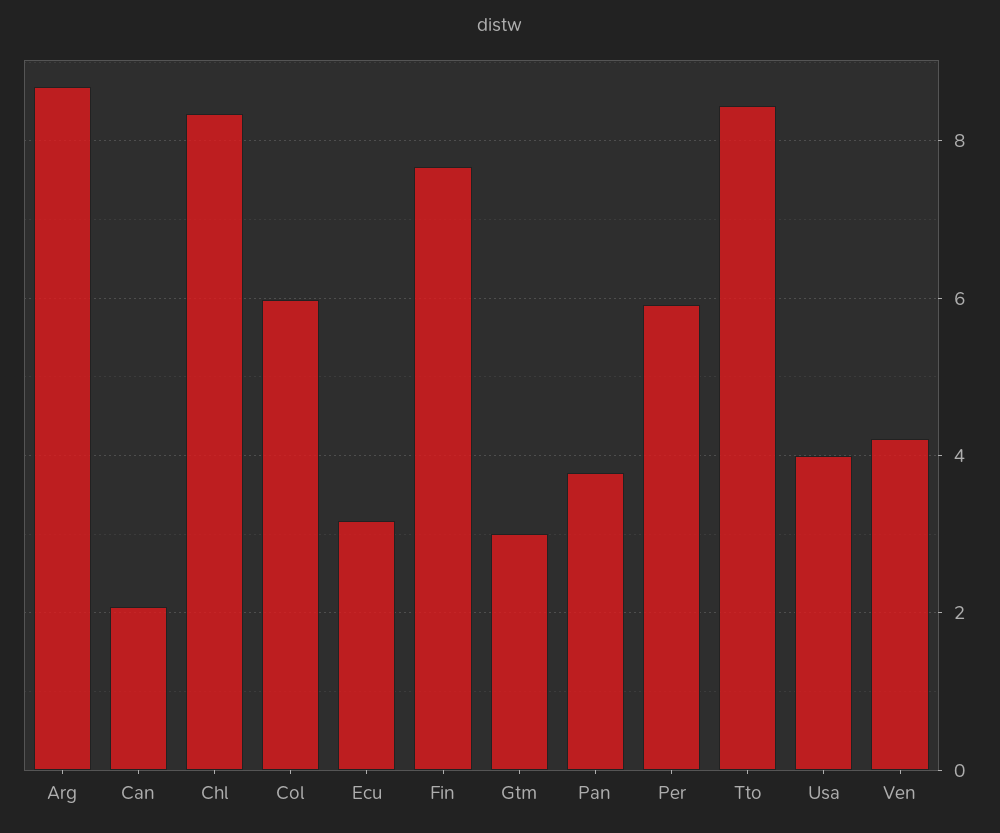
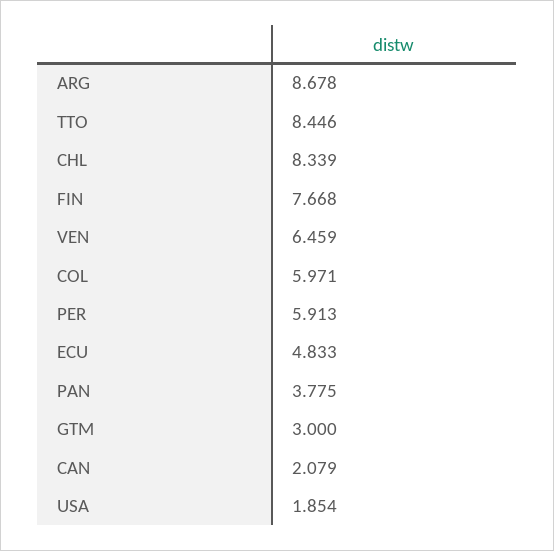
  {
    "Arg": 8.678,
    "Can": 2.079,
    "Chl": 8.339,
    "Col": 5.971,
-   "Ecu": 3.2,
+   "Ecu": 4.833,
    "Fin": 7.668,
    "Gtm": 3,
    "Pan": 3.775,
    "Per": 5.913,
    "Tto": 8.446,
-   "Usa": 4,
+   "Usa": 1.854,
-   "Ven": 4.2
+   "Ven": 6.459
  }

